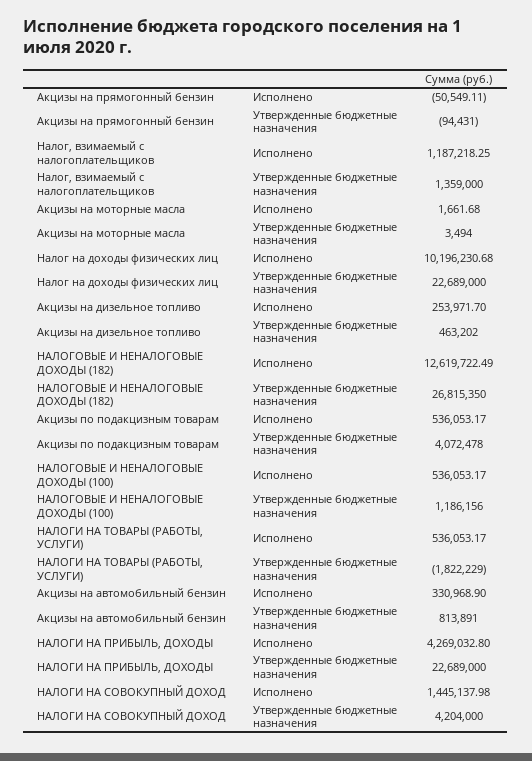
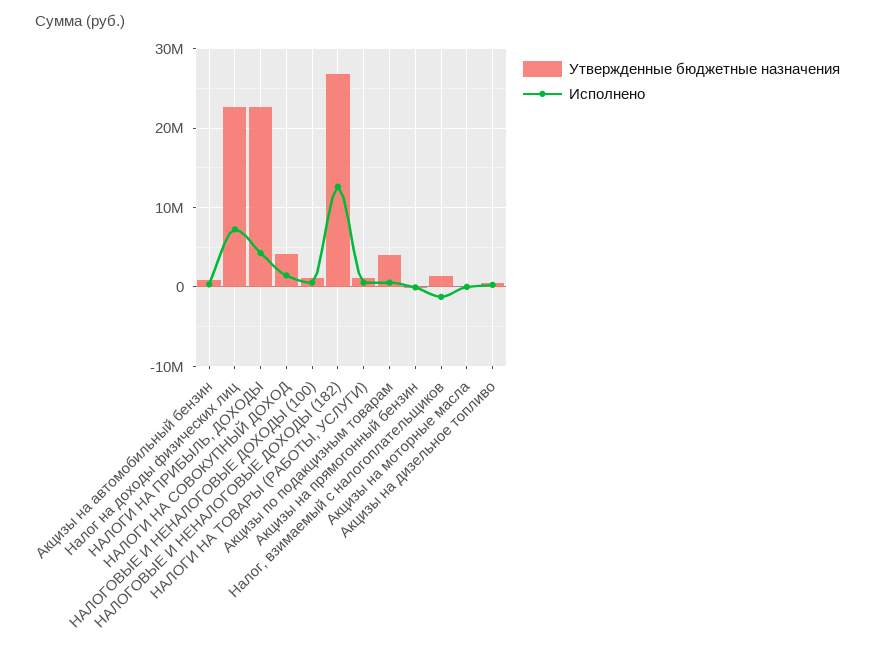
  {
    "Исполнено": {
      "Акцизы на прямогонный бензин": -50549.11,
-     "Налог, взимаемый с налогоплательщиков": 1187218.25,
+     "Налог, взимаемый с налогоплательщиков": -1000000,
      "Акцизы на моторные масла": 1661.68,
-     "Налог на доходы физических лиц": 10196230.68,
+     "Налог на доходы физических лиц": 7000000,
      "Акцизы на дизельное топливо": 253971.7,
      "НАЛОГОВЫЕ И НЕНАЛОГОВЫЕ ДОХОДЫ (182)": 12619722.49,
      "Акцизы по подакцизным товарам": 536053.17,
      "НАЛОГОВЫЕ И НЕНАЛОГОВЫЕ ДОХОДЫ (100)": 536053.17,
      "НАЛОГИ НА ТОВАРЫ (РАБОТЫ, УСЛУГИ)": 536053.17,
      "Акцизы на автомобильный бензин": 330968.9,
      "НАЛОГИ НА ПРИБЫЛЬ, ДОХОДЫ": 4269032.8,
      "НАЛОГИ НА СОВОКУПНЫЙ ДОХОД": 1445137.98
    },
    "Утвержденные бюджетные назначения": {
      "Акцизы на прямогонный бензин": -94431,
      "Налог, взимаемый с налогоплательщиков": 1359000,
      "Акцизы на моторные масла": 3494,
      "Налог на доходы физических лиц": 22689000,
      "Акцизы на дизельное топливо": 463202,
      "НАЛОГОВЫЕ И НЕНАЛОГОВЫЕ ДОХОДЫ (182)": 26815350,
      "Акцизы по подакцизным товарам": 4072478,
      "НАЛОГОВЫЕ И НЕНАЛОГОВЫЕ ДОХОДЫ (100)": 1186156,
-     "НАЛОГИ НА ТОВАРЫ (РАБОТЫ, УСЛУГИ)": -1822229,
+     "НАЛОГИ НА ТОВАРЫ (РАБОТЫ, УСЛУГИ)": 1000000,
      "Акцизы на автомобильный бензин": 813891,
      "НАЛОГИ НА ПРИБЫЛЬ, ДОХОДЫ": 22689000,
      "НАЛОГИ НА СОВОКУПНЫЙ ДОХОД": 4204000
    }
  }

